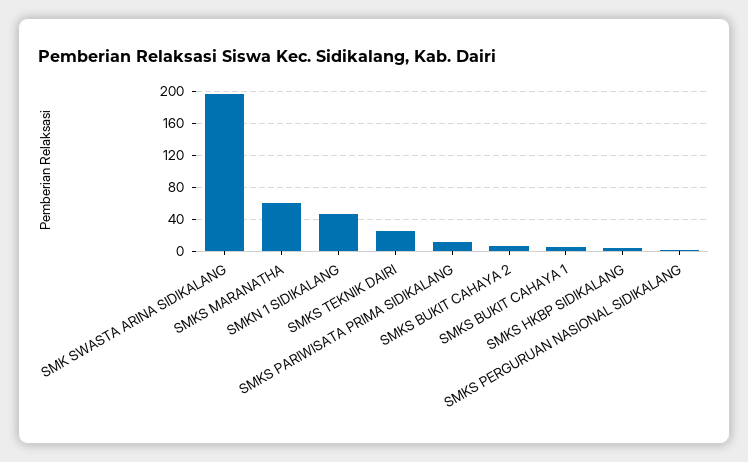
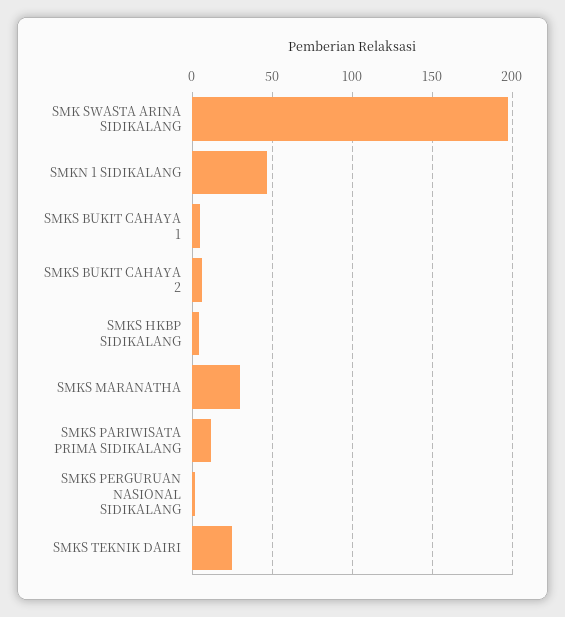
  {
    "SMK SWASTA ARINA SIDIKALANG": 195,
-   "SMKS MARANATHA": 60,
+   "SMKS MARANATHA": 30,
    "SMKN 1 SIDIKALANG": 45,
    "SMKS TEKNIK DAIRI": 25,
    "SMKS PARIWISATA PRIMA SIDIKALANG": 10,
    "SMKS BUKIT CAHAYA 2": 5,
    "SMKS BUKIT CAHAYA 1": 5,
    "SMKS HKBP SIDIKALANG": 5,
    "SMKS PERGURUAN NASIONAL SIDIKALANG": 0
  }

